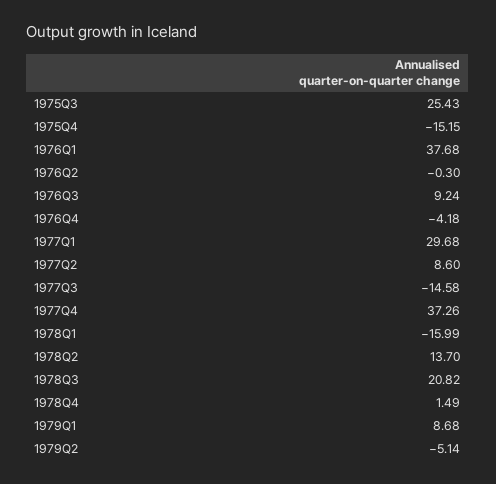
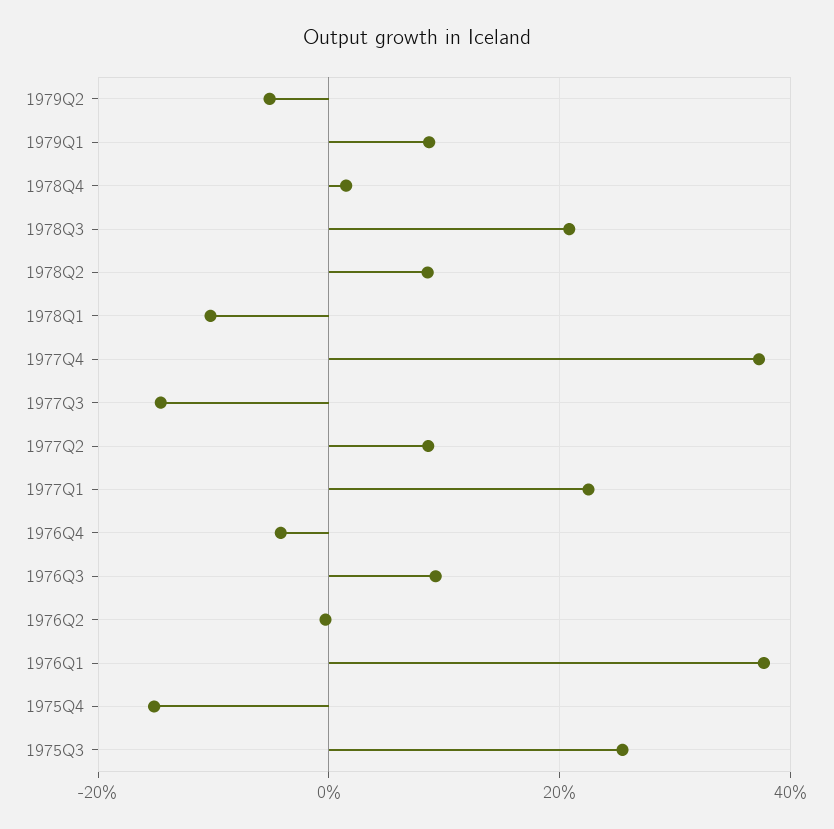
  {
    "1975Q3": 25.43,
    "1975Q4": -15.15,
    "1976Q1": 37.68,
    "1976Q2": -0.3,
    "1976Q3": 9.24,
    "1976Q4": -4.18,
-   "1977Q1": 29.68,
+   "1977Q1": 22,
    "1977Q2": 8.6,
    "1977Q3": -14.58,
    "1977Q4": 37.26,
-   "1978Q1": -15.99,
+   "1978Q1": -10,
-   "1978Q2": 13.7,
+   "1978Q2": 8,
    "1978Q3": 20.82,
    "1978Q4": 1.49,
    "1979Q1": 8.68,
    "1979Q2": -5.14
  }

